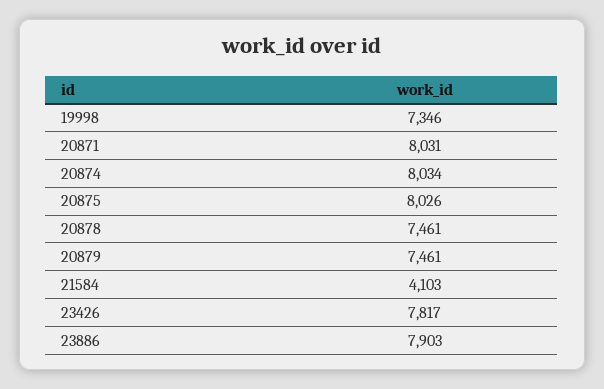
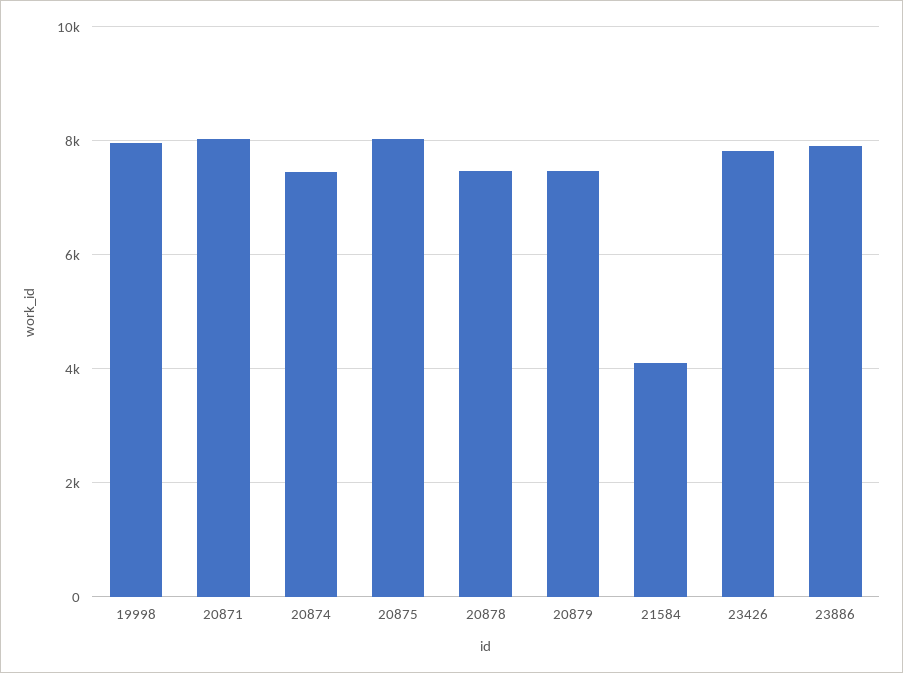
  {
-   "19998": 7346,
+   "19998": 8000,
    "20871": 8031,
-   "20874": 8034,
+   "20874": 7400,
    "20875": 8026,
    "20878": 7461,
    "20879": 7461,
    "21584": 4103,
    "23426": 7817,
    "23886": 7903
  }

